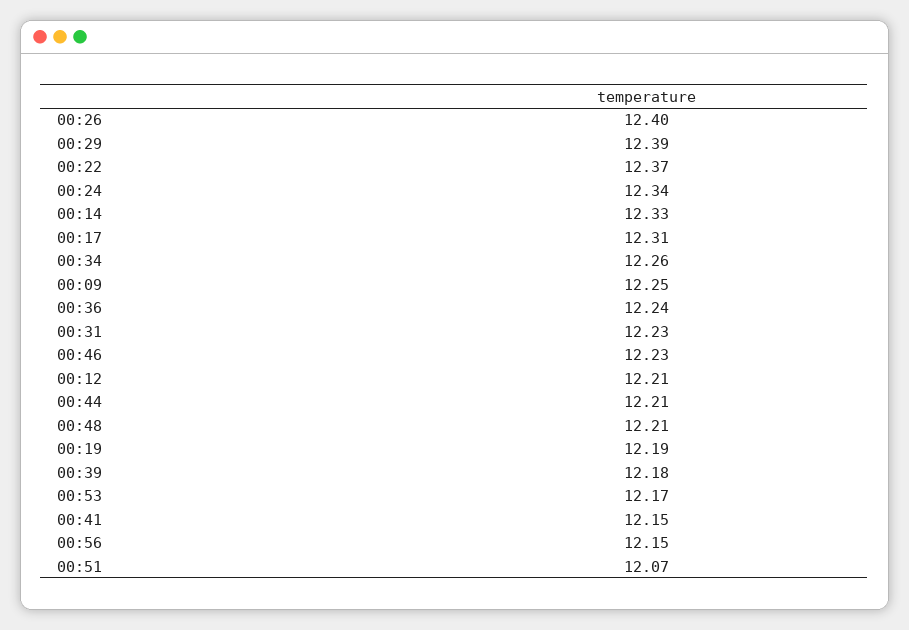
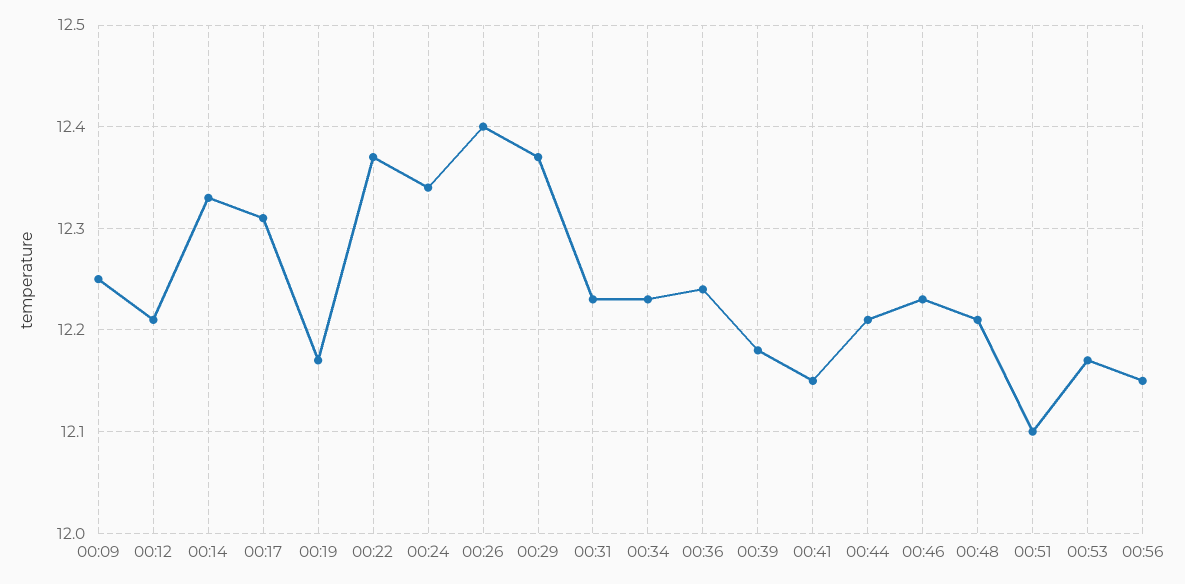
  {
    "00:26": 12.4,
-   "00:29": 12.39,
+   "00:29": 12.37,
    "00:22": 12.37,
    "00:24": 12.34,
    "00:14": 12.33,
    "00:17": 12.31,
-   "00:34": 12.26,
+   "00:34": 12.23,
    "00:09": 12.25,
    "00:36": 12.24,
    "00:31": 12.23,
    "00:46": 12.23,
    "00:12": 12.21,
    "00:44": 12.21,
    "00:48": 12.21,
-   "00:19": 12.19,
+   "00:19": 12.17,
    "00:39": 12.18,
    "00:53": 12.17,
    "00:41": 12.15,
    "00:56": 12.15,
-   "00:51": 12.07
+   "00:51": 12.1
  }

